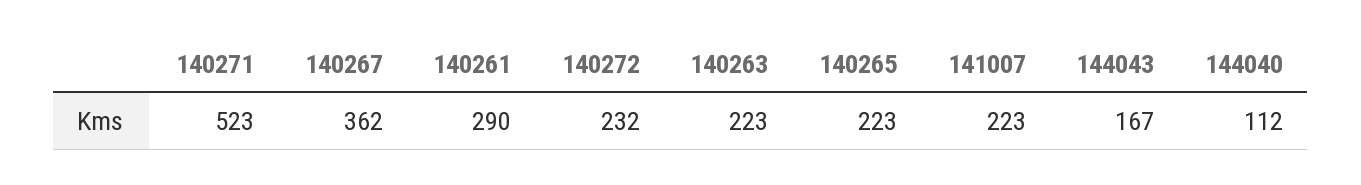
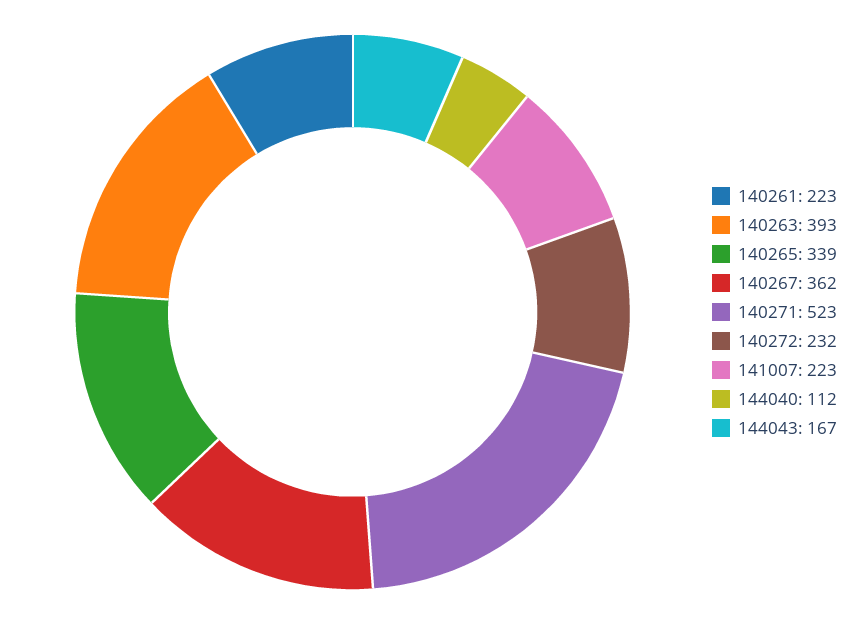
  {
    "140271": 523,
    "140267": 362,
-   "140261": 290,
+   "140261": 223,
    "140272": 232,
-   "140263": 223,
+   "140263": 393,
-   "140265": 223,
+   "140265": 339,
    "141007": 223,
    "144043": 167,
    "144040": 112
  }

